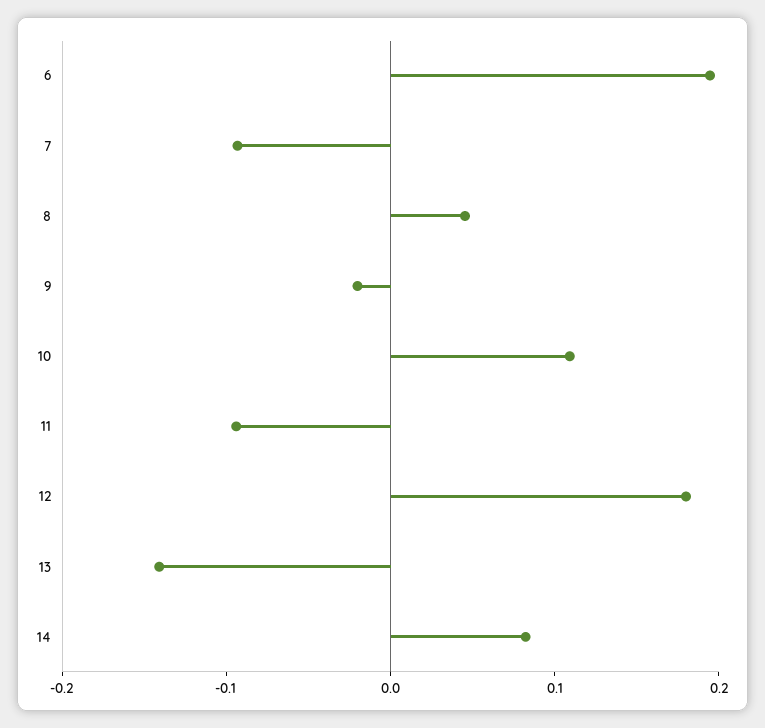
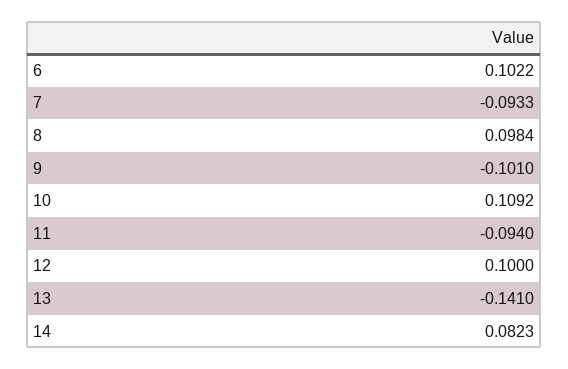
  {
-   "6": 0.2,
+   "6": 0.1022,
    "7": -0.0933,
-   "8": 0.04,
+   "8": 0.0984,
-   "9": -0.02,
+   "9": -0.101,
    "10": 0.1092,
    "11": -0.094,
-   "12": 0.18,
+   "12": 0.1,
    "13": -0.141,
    "14": 0.0823
  }

